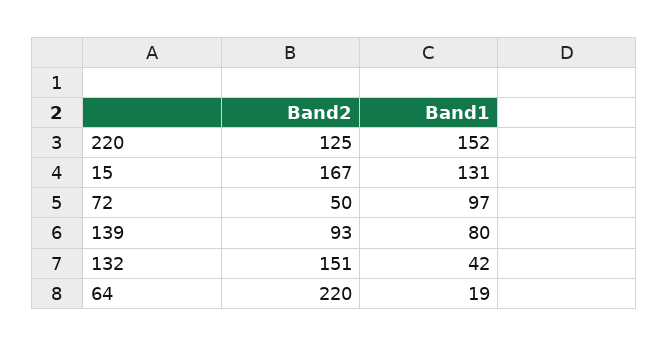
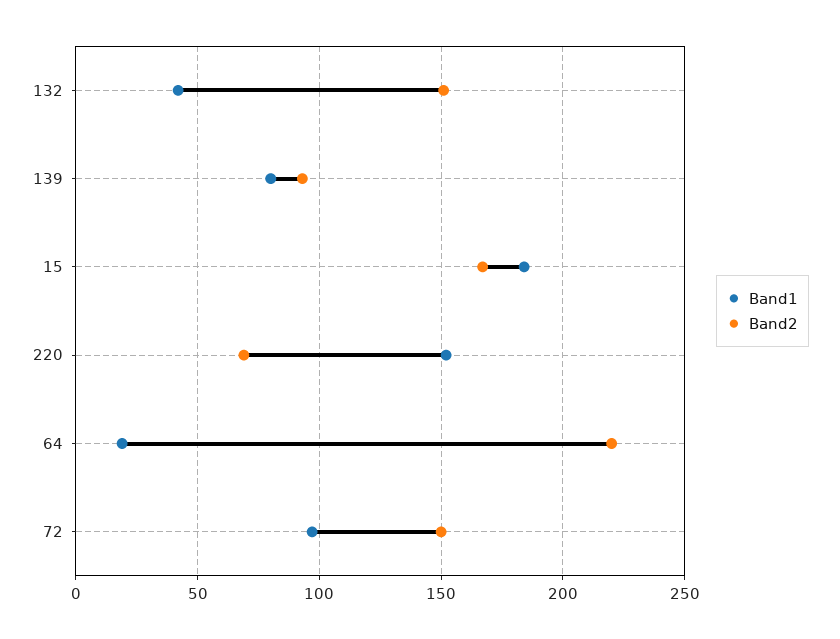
  {
    "Band2": {
-     "220": 125,
+     "220": 70,
      "15": 167,
-     "72": 50,
+     "72": 150,
      "139": 93,
      "132": 151,
      "64": 220
    },
    "Band1": {
      "220": 152,
-     "15": 131,
+     "15": 185,
      "72": 97,
      "139": 80,
      "132": 42,
      "64": 19
    }
  }

